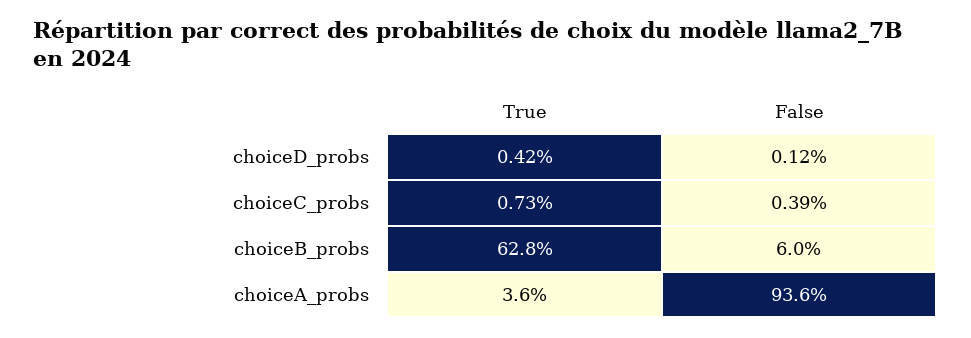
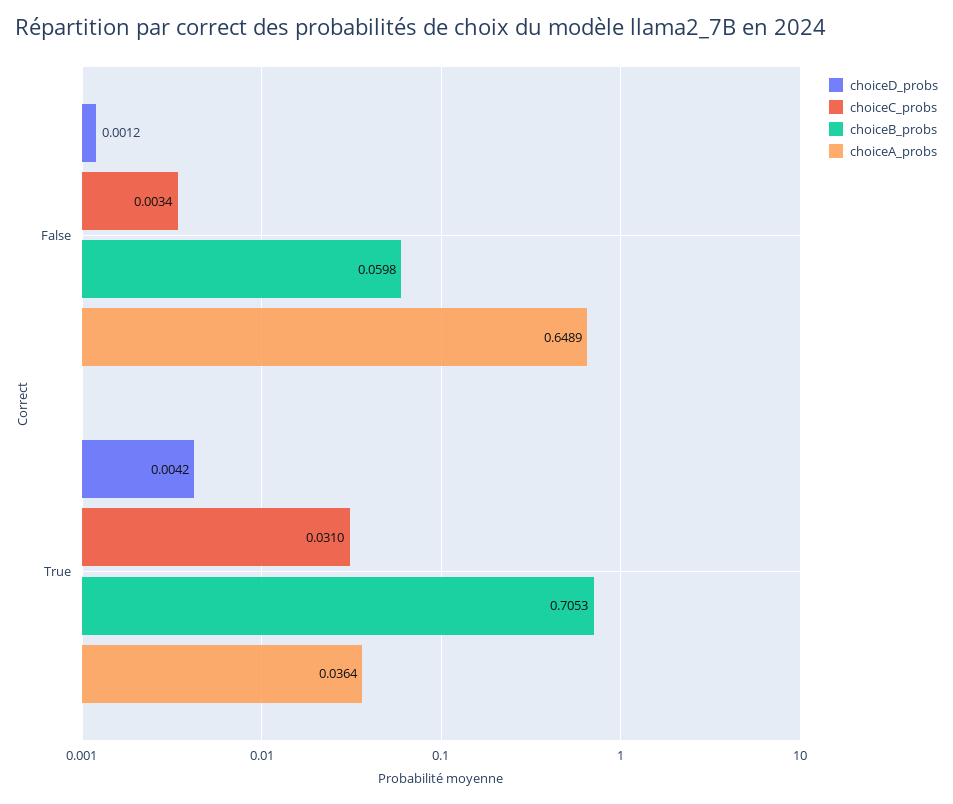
  {
    "choiceD_probs": {
      "True": 0.0042,
      "False": 0.0012
    },
    "choiceC_probs": {
-     "True": 0.0073,
+     "True": 0.031,
-     "False": 0.0039
+     "False": 0.0034
    },
    "choiceB_probs": {
-     "True": 0.628,
+     "True": 0.7053,
      "False": 0.0598
    },
    "choiceA_probs": {
      "True": 0.0364,
-     "False": 0.936
+     "False": 0.6489
    }
  }

